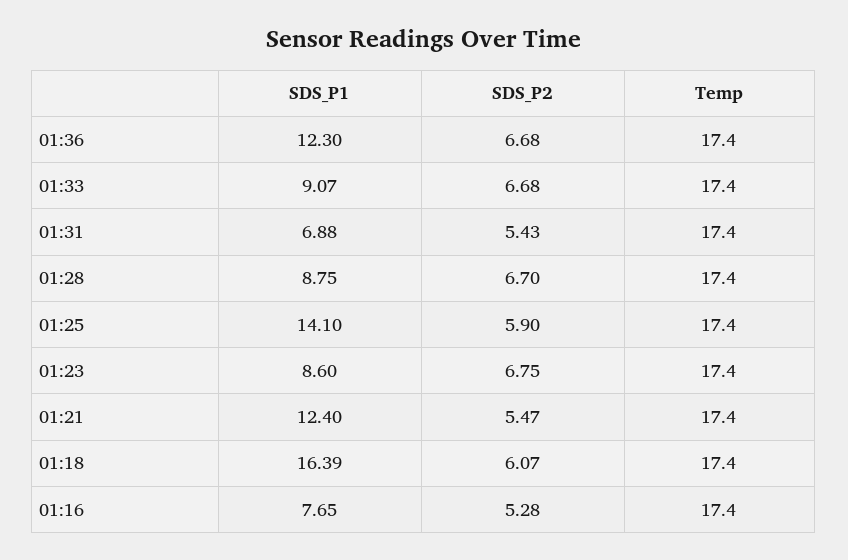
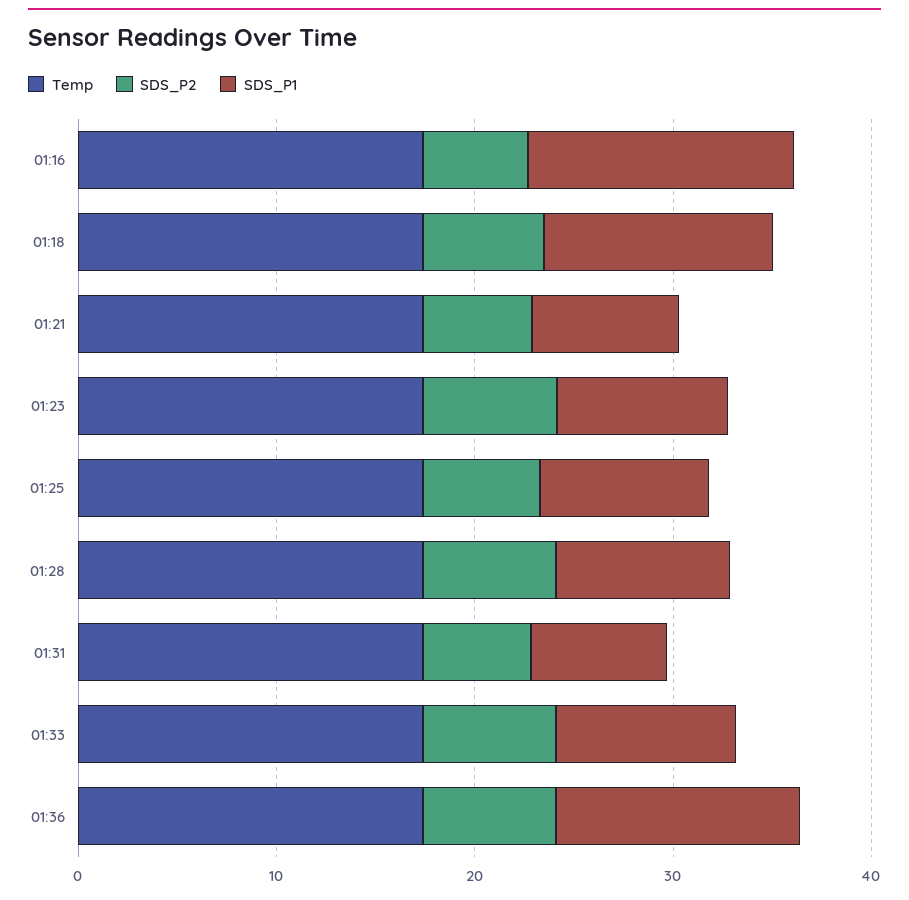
  {
    "SDS_P1": {
      "01:36": 12.3,
      "01:33": 9.07,
      "01:31": 6.88,
      "01:28": 8.75,
-     "01:25": 14.1,
+     "01:25": 8,
      "01:23": 8.6,
-     "01:21": 12.4,
+     "01:21": 8,
-     "01:18": 16.39,
+     "01:18": 12,
-     "01:16": 7.65
+     "01:16": 14
    },
    "SDS_P2": {
      "01:36": 6.68,
      "01:33": 6.68,
      "01:31": 5.43,
      "01:28": 6.7,
      "01:25": 5.9,
      "01:23": 6.75,
      "01:21": 5.47,
      "01:18": 6.07,
      "01:16": 5.28
    },
    "Temp": {
      "01:36": 17.4,
      "01:33": 17.4,
      "01:31": 17.4,
      "01:28": 17.4,
      "01:25": 17.4,
      "01:23": 17.4,
      "01:21": 17.4,
      "01:18": 17.4,
      "01:16": 17.4
    }
  }

